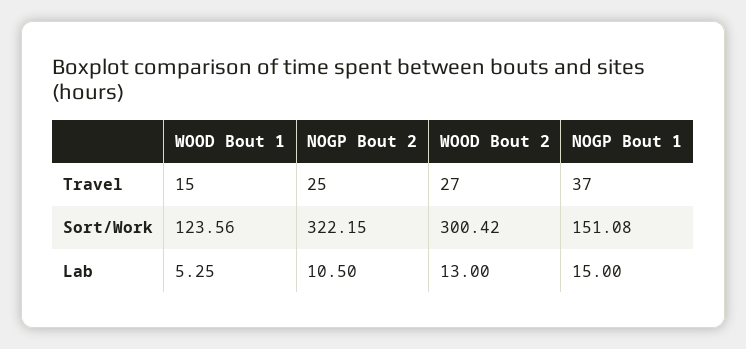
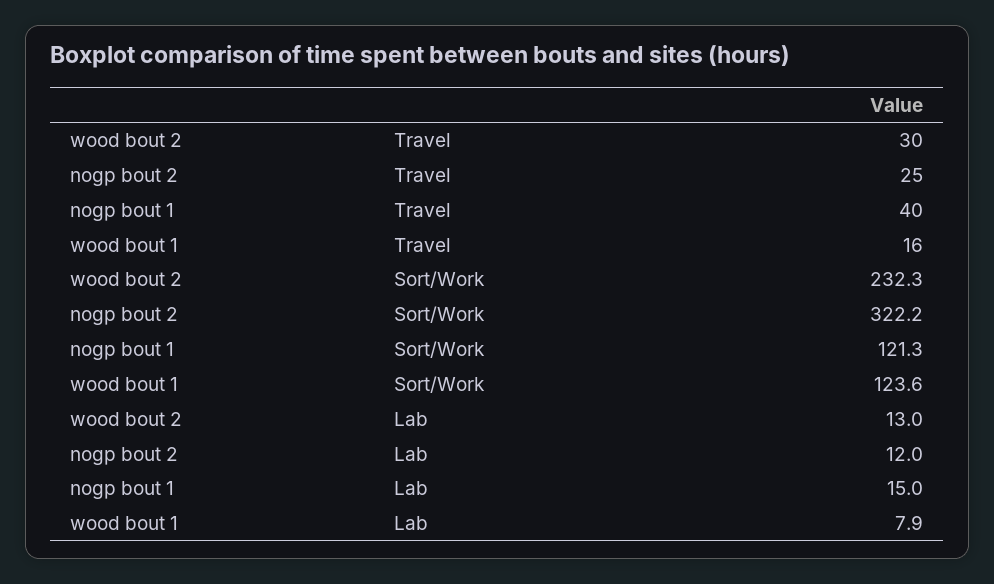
  {
    "WOOD Bout 1": {
-     "Travel": 15,
+     "Travel": 16,
      "Sort/Work": 123.56,
-     "Lab": 5.25
+     "Lab": 7.9
    },
    "NOGP Bout 2": {
      "Travel": 25,
      "Sort/Work": 322.15,
-     "Lab": 10.5
+     "Lab": 12
    },
    "WOOD Bout 2": {
-     "Travel": 27,
+     "Travel": 30,
-     "Sort/Work": 300.42,
+     "Sort/Work": 232.3,
      "Lab": 13
    },
    "NOGP Bout 1": {
-     "Travel": 37,
+     "Travel": 40,
-     "Sort/Work": 151.08,
+     "Sort/Work": 121.3,
      "Lab": 15
    }
  }

